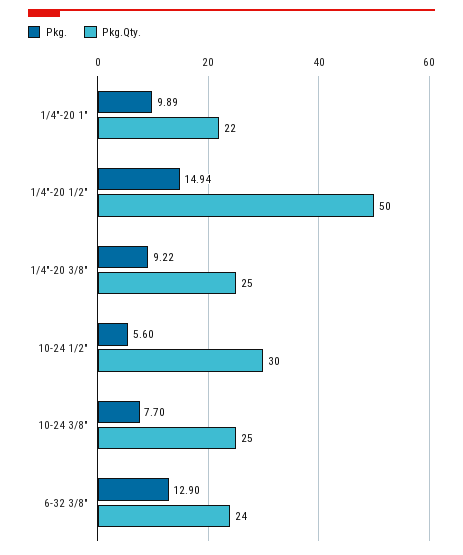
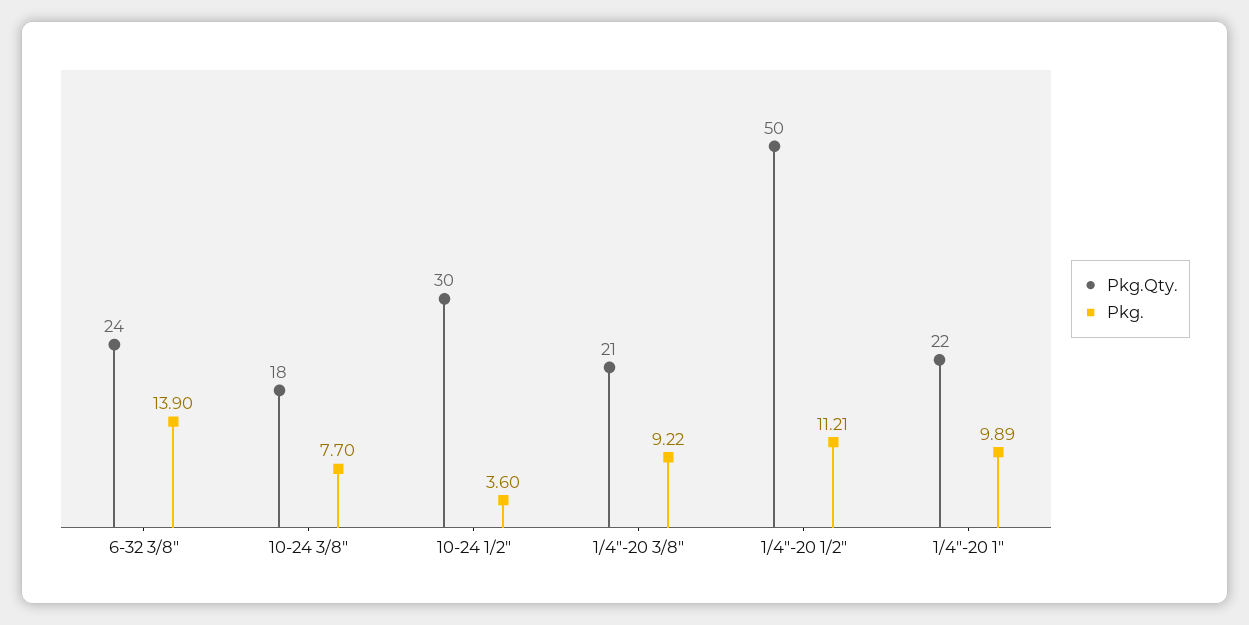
  {
    "Pkg.": {
      "1/4\"-20 1\"": 9.89,
-     "1/4\"-20 1/2\"": 14.94,
+     "1/4\"-20 1/2\"": 11.21,
      "1/4\"-20 3/8\"": 9.22,
-     "10-24 1/2\"": 5.6,
+     "10-24 1/2\"": 3.6,
      "10-24 3/8\"": 7.7,
-     "6-32 3/8\"": 12.9
+     "6-32 3/8\"": 13.9
    },
    "Pkg.Qty.": {
      "1/4\"-20 1\"": 22,
      "1/4\"-20 1/2\"": 50,
-     "1/4\"-20 3/8\"": 25,
+     "1/4\"-20 3/8\"": 21,
      "10-24 1/2\"": 30,
-     "10-24 3/8\"": 25,
+     "10-24 3/8\"": 18,
      "6-32 3/8\"": 24
    }
  }

